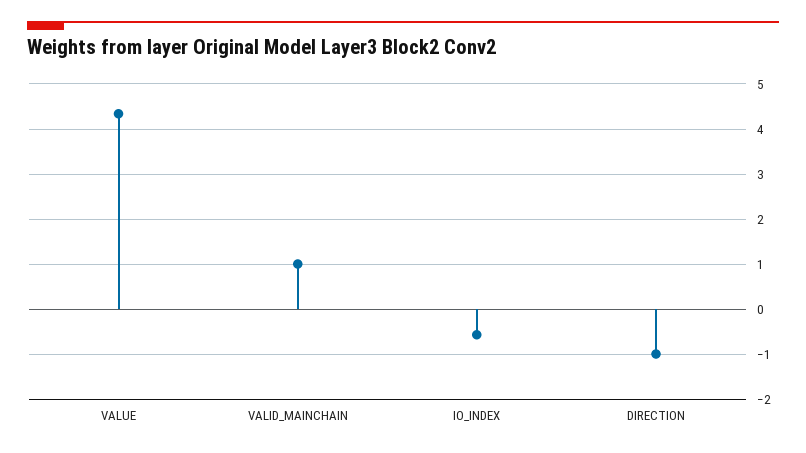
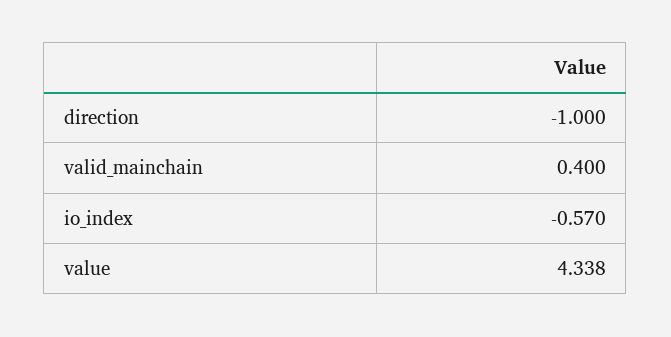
  {
    "VALUE": 4.338,
-   "VALID_MAINCHAIN": 1,
+   "VALID_MAINCHAIN": 0.4,
    "IO_INDEX": -0.57,
    "DIRECTION": -1
  }

